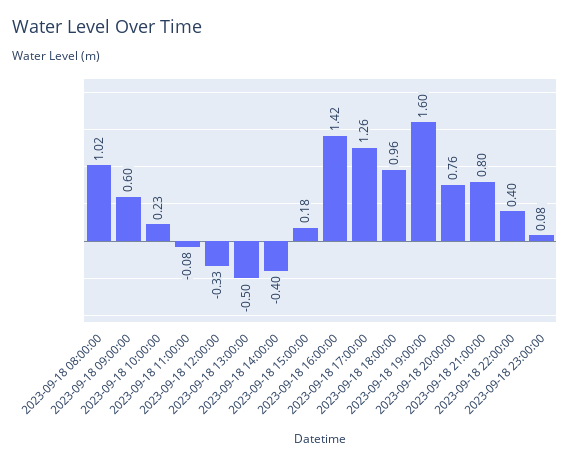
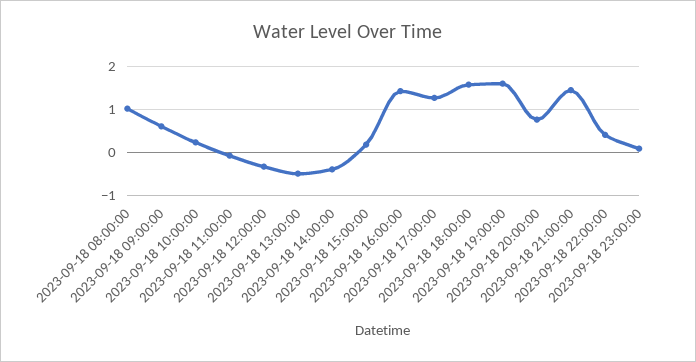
  {
    "2023-09-18 08:00:00": 1.02,
    "2023-09-18 09:00:00": 0.6,
    "2023-09-18 10:00:00": 0.23,
    "2023-09-18 11:00:00": -0.08,
    "2023-09-18 12:00:00": -0.33,
    "2023-09-18 13:00:00": -0.5,
    "2023-09-18 14:00:00": -0.4,
    "2023-09-18 15:00:00": 0.18,
    "2023-09-18 16:00:00": 1.42,
    "2023-09-18 17:00:00": 1.26,
-   "2023-09-18 18:00:00": 0.96,
+   "2023-09-18 18:00:00": 1.6,
    "2023-09-18 19:00:00": 1.6,
    "2023-09-18 20:00:00": 0.76,
-   "2023-09-18 21:00:00": 0.8,
+   "2023-09-18 21:00:00": 1.4,
    "2023-09-18 22:00:00": 0.4,
    "2023-09-18 23:00:00": 0.08
  }

